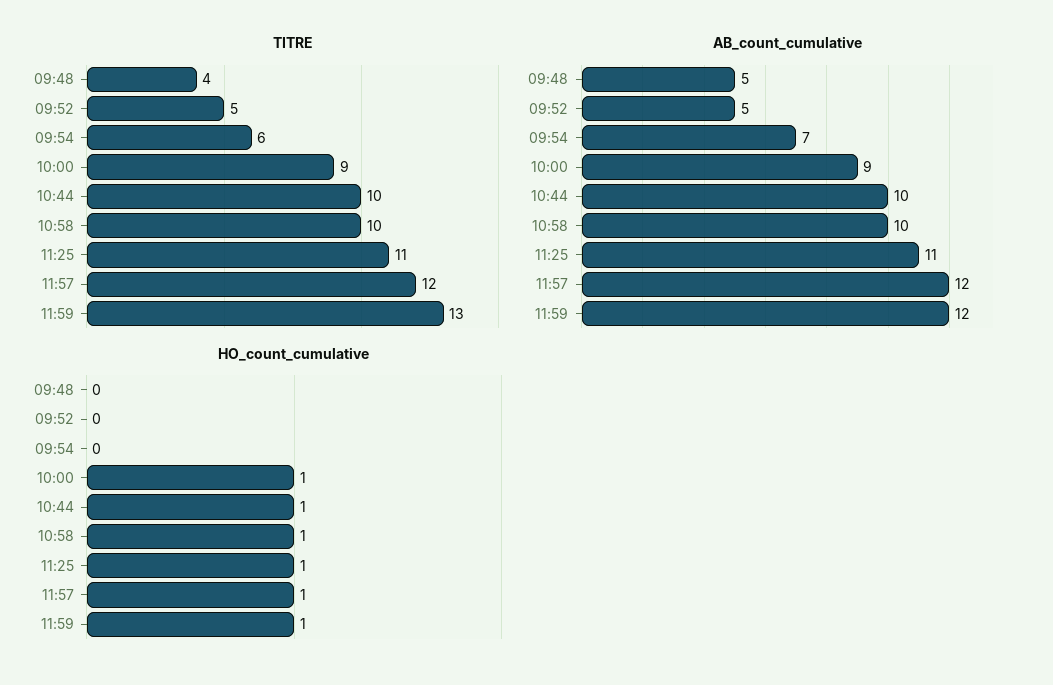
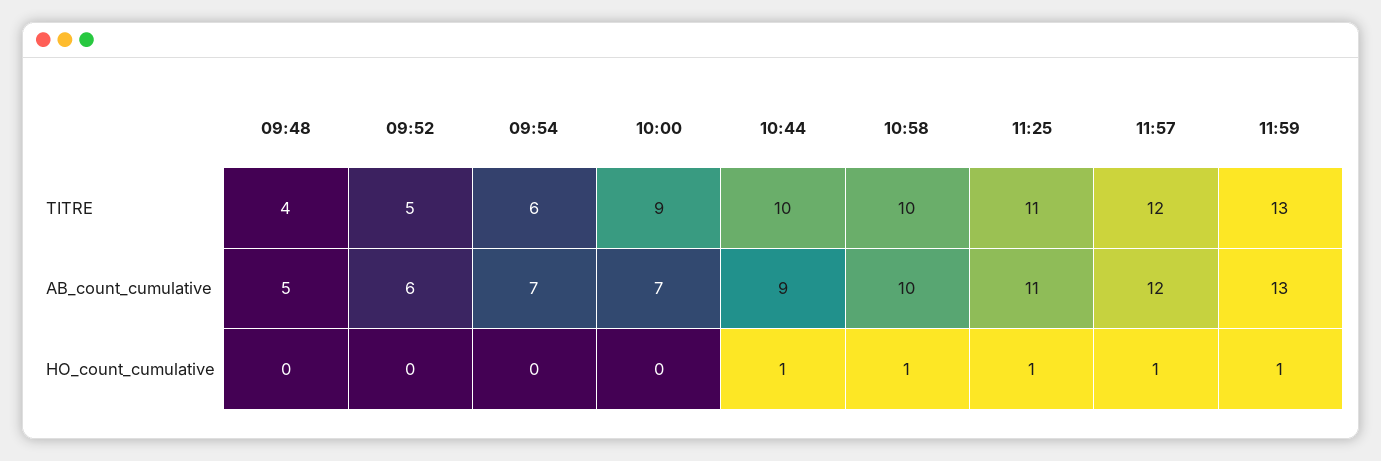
  {
    "TITRE": {
      "09:48": 4,
      "09:52": 5,
      "09:54": 6,
      "10:00": 9,
      "10:44": 10,
      "10:58": 10,
      "11:25": 11,
      "11:57": 12,
      "11:59": 13
    },
    "AB_count_cumulative": {
      "09:48": 5,
-     "09:52": 5,
+     "09:52": 6,
      "09:54": 7,
-     "10:00": 9,
+     "10:00": 7,
-     "10:44": 10,
+     "10:44": 9,
      "10:58": 10,
      "11:25": 11,
      "11:57": 12,
-     "11:59": 12
+     "11:59": 13
    },
    "HO_count_cumulative": {
      "09:48": 0,
      "09:52": 0,
      "09:54": 0,
-     "10:00": 1,
+     "10:00": 0,
      "10:44": 1,
      "10:58": 1,
      "11:25": 1,
      "11:57": 1,
      "11:59": 1
    }
  }

